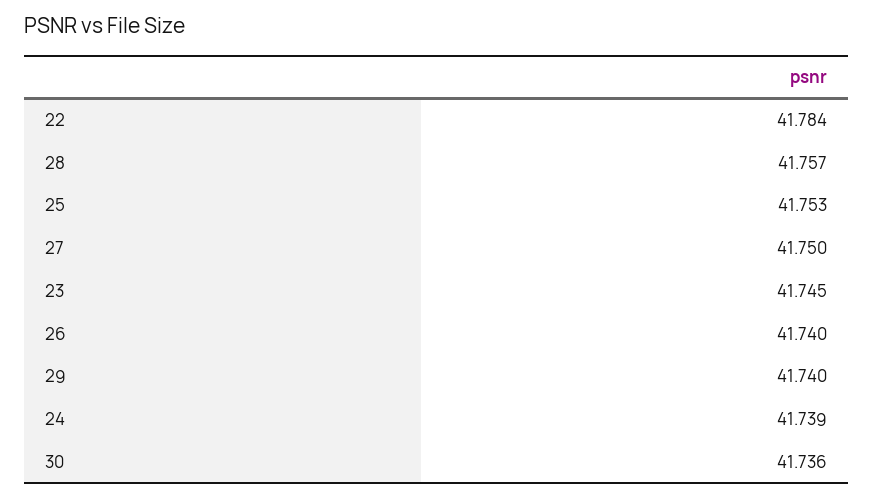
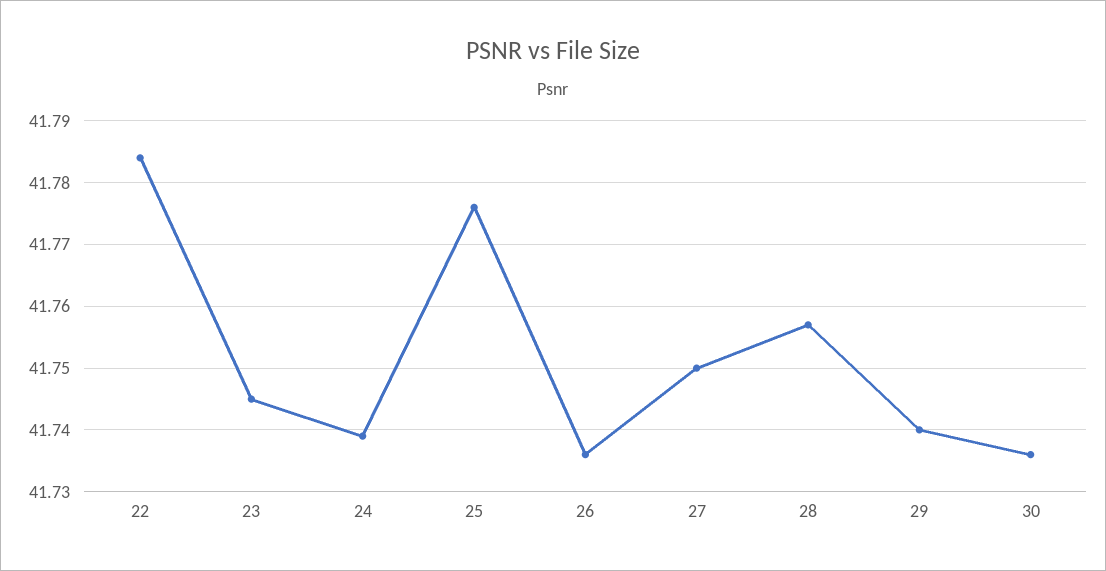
  {
    "22": 41.784,
    "28": 41.757,
-   "25": 41.753,
+   "25": 41.776,
    "27": 41.75,
    "23": 41.745,
-   "26": 41.74,
+   "26": 41.736,
    "29": 41.74,
    "24": 41.739,
    "30": 41.736
  }

